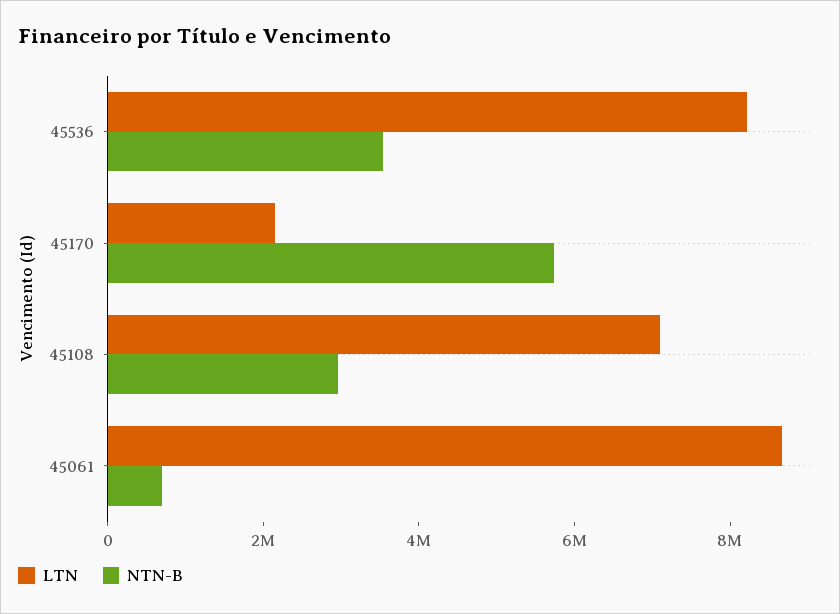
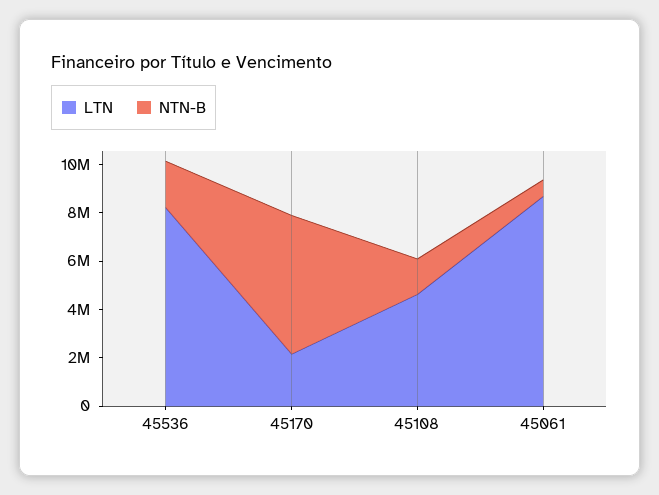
  {
    "LTN": {
      "45536": 8000000,
      "45170": 2000000,
-     "45108": 7000000,
+     "45108": 4500000,
      "45061": 8500000
    },
    "NTN-B": {
-     "45536": 3500000,
+     "45536": 2000000,
      "45170": 5500000,
-     "45108": 3000000,
+     "45108": 1500000,
      "45061": 500000
    }
  }

